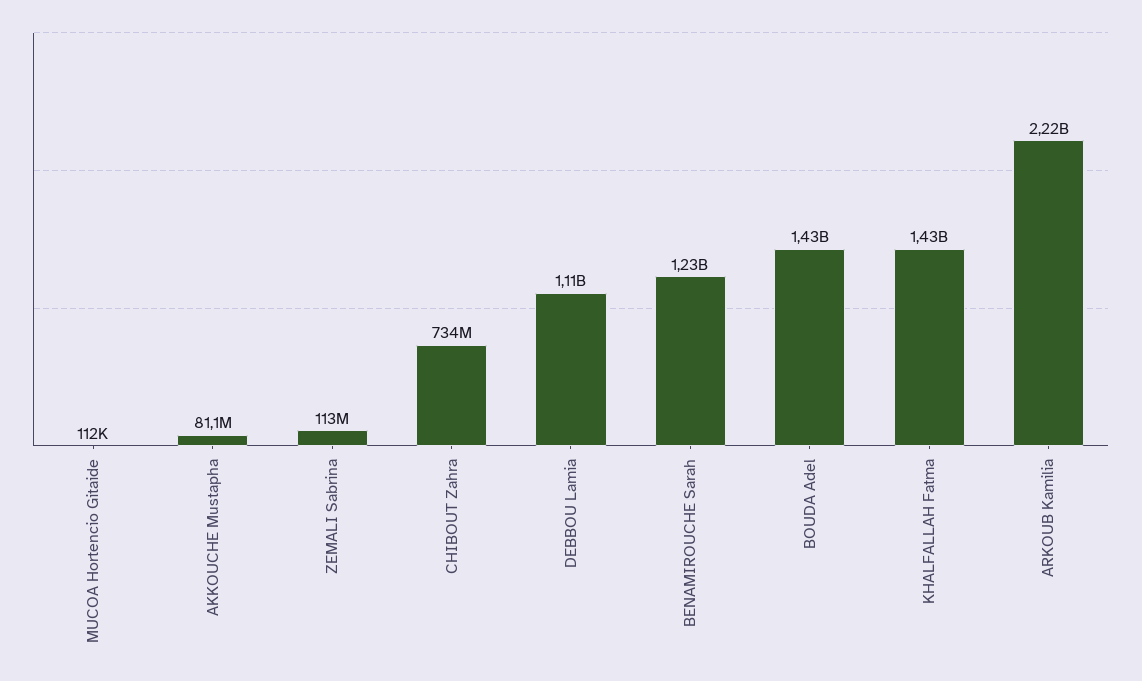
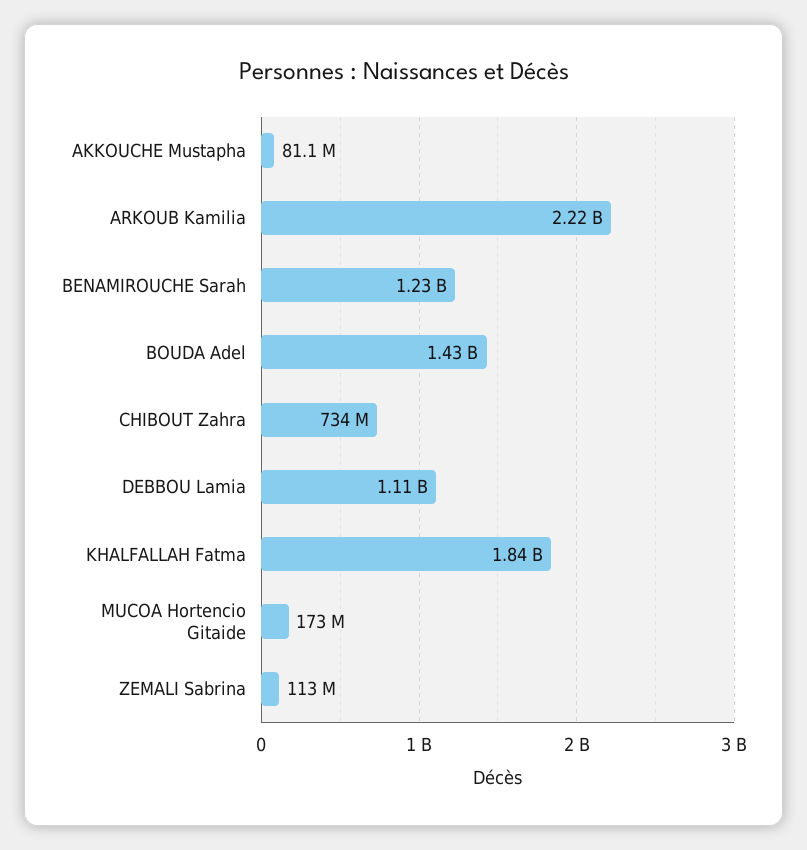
  {
-   "MUCOA Hortencio Gitaide": 112000,
+   "MUCOA Hortencio Gitaide": 173000000,
    "AKKOUCHE Mustapha": 81100000,
    "ZEMALI Sabrina": 113000000,
    "CHIBOUT Zahra": 734000000,
    "DEBBOU Lamia": 1110000000,
    "BENAMIROUCHE Sarah": 1230000000,
    "BOUDA Adel": 1430000000,
-   "KHALFALLAH Fatma": 1430000000,
+   "KHALFALLAH Fatma": 1840000000,
    "ARKOUB Kamilia": 2220000000
  }

